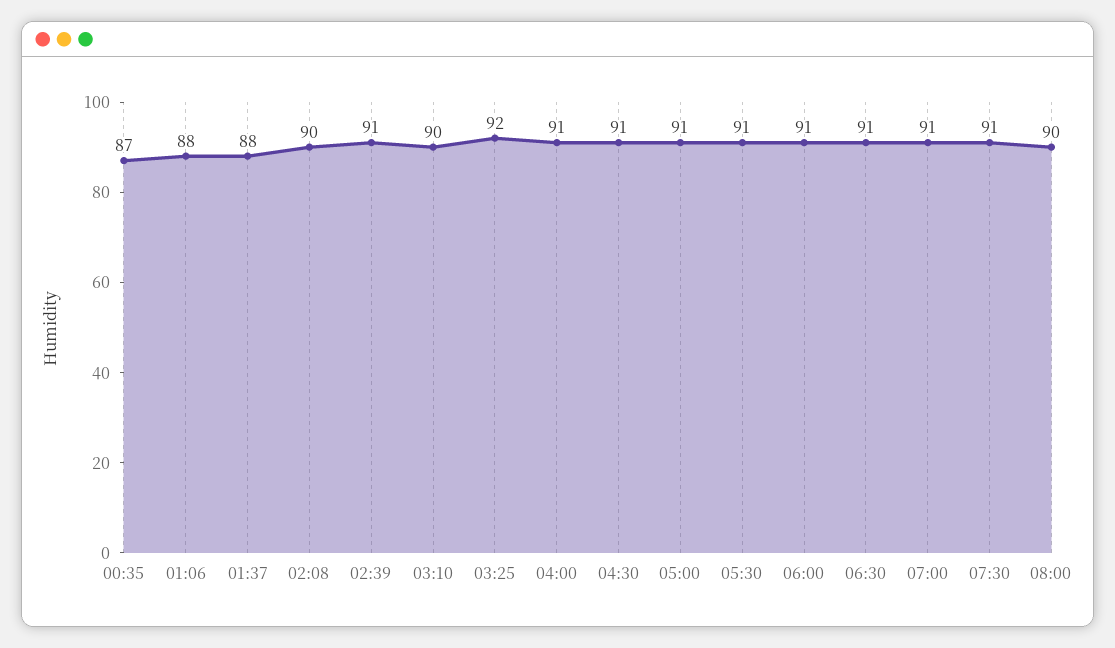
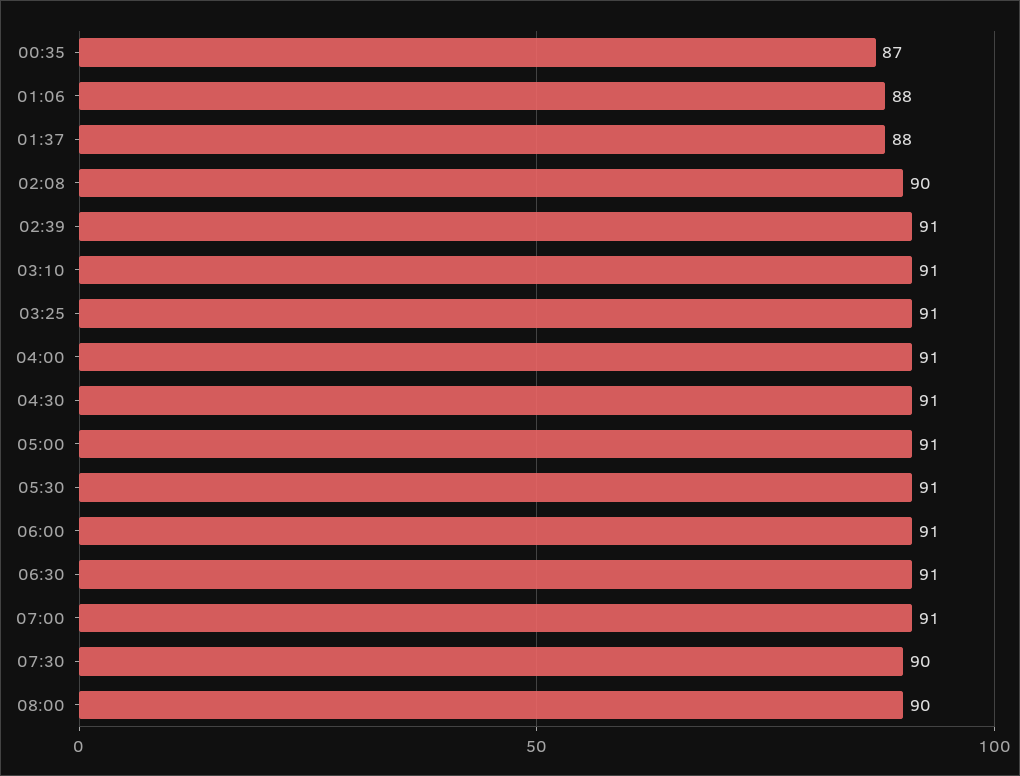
  {
    "00:35": 87,
    "01:06": 88,
    "01:37": 88,
    "02:08": 90,
    "02:39": 91,
-   "03:10": 90,
+   "03:10": 91,
-   "03:25": 92,
+   "03:25": 91,
    "04:00": 91,
    "04:30": 91,
    "05:00": 91,
    "05:30": 91,
    "06:00": 91,
    "06:30": 91,
    "07:00": 91,
-   "07:30": 91,
+   "07:30": 90,
    "08:00": 90
  }

